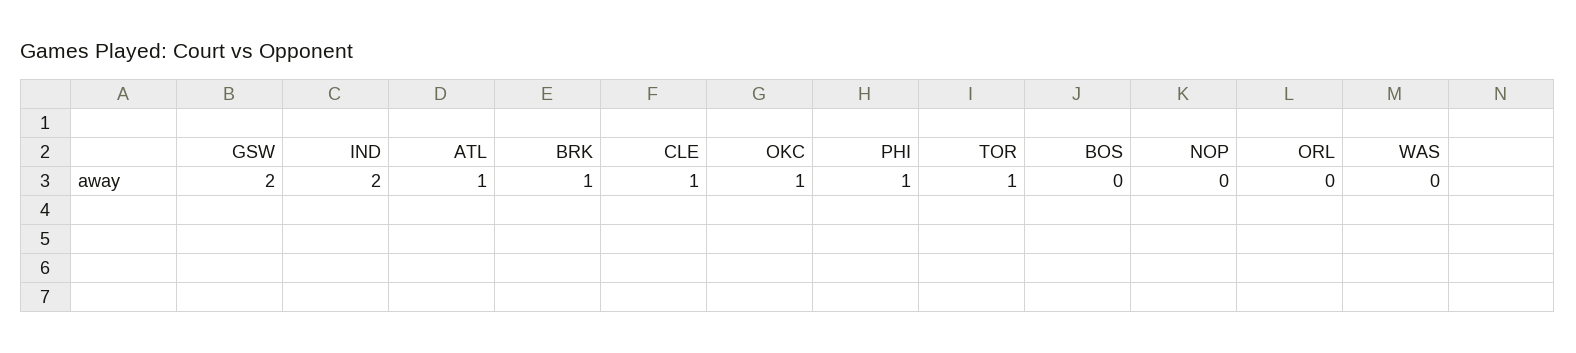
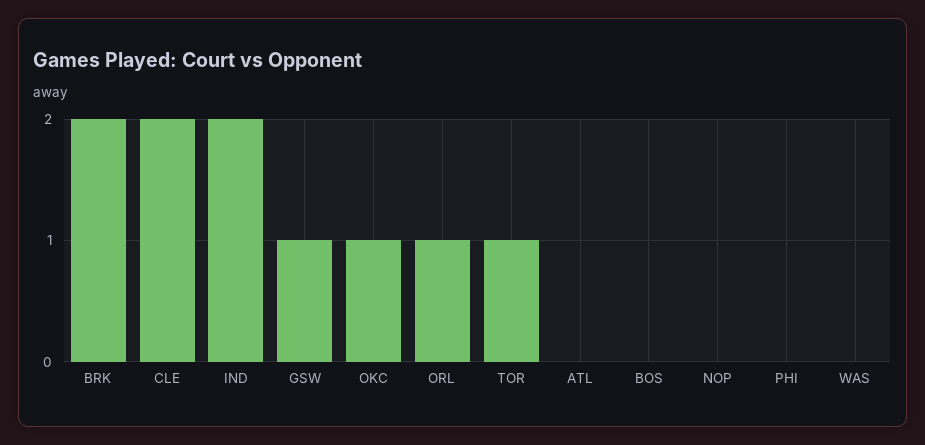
  {
-   "GSW": 2,
+   "GSW": 1,
    "IND": 2,
-   "ATL": 1,
+   "ATL": 0,
-   "BRK": 1,
+   "BRK": 2,
-   "CLE": 1,
+   "CLE": 2,
    "OKC": 1,
-   "PHI": 1,
+   "PHI": 0,
    "TOR": 1,
    "BOS": 0,
    "NOP": 0,
-   "ORL": 0,
+   "ORL": 1,
    "WAS": 0
  }

